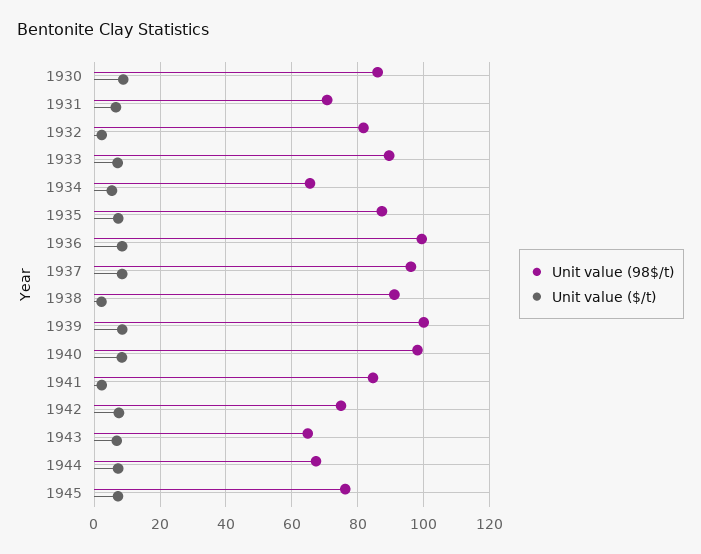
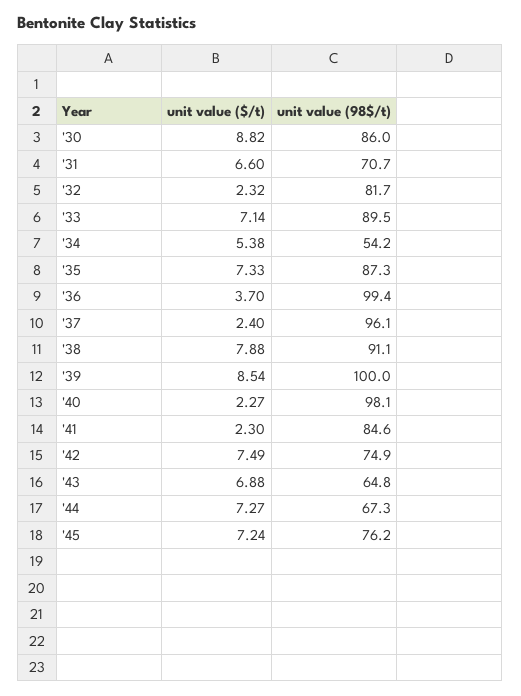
  {
    "Unit value (98$/t)": {
      "1930": 86,
      "1931": 70.7,
      "1932": 81.7,
      "1933": 89.5,
-     "1934": 66,
+     "1934": 54.2,
      "1935": 87.3,
      "1936": 99.4,
      "1937": 96.1,
      "1938": 91.1,
      "1939": 100,
      "1940": 98.1,
      "1941": 84.6,
      "1942": 74.9,
      "1943": 64.8,
      "1944": 67.3,
      "1945": 76.2
    },
    "Unit value ($/t)": {
      "1930": 8.82,
      "1931": 6.6,
      "1932": 2.32,
      "1933": 7.14,
      "1934": 5.38,
      "1935": 7.33,
-     "1936": 8,
+     "1936": 3.7,
-     "1937": 8,
+     "1937": 2.4,
-     "1938": 2,
+     "1938": 7.88,
      "1939": 8.54,
-     "1940": 8,
+     "1940": 2.27,
      "1941": 2.3,
      "1942": 7.49,
      "1943": 6.88,
      "1944": 7.27,
      "1945": 7.24
    }
  }

